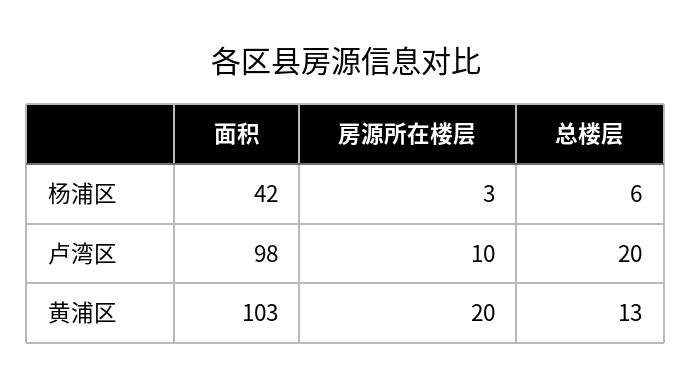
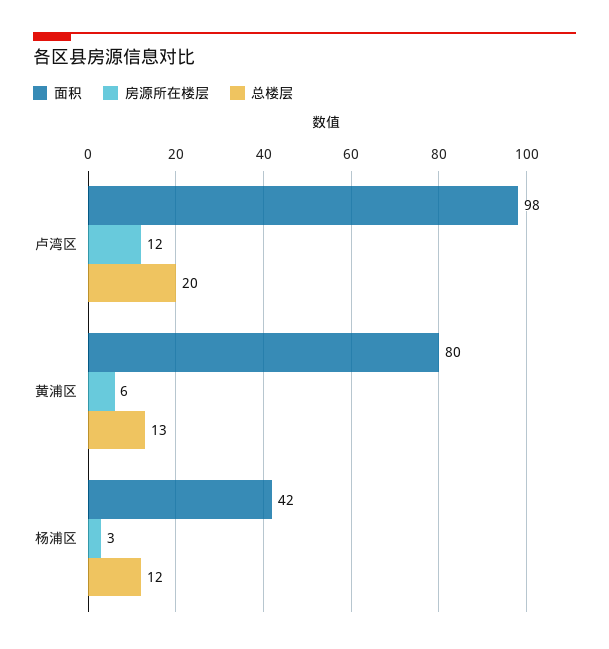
  {
    "面积": {
      "杨浦区": 42,
      "卢湾区": 98,
-     "黄浦区": 103
+     "黄浦区": 80
    },
    "房源所在楼层": {
      "杨浦区": 3,
-     "卢湾区": 10,
+     "卢湾区": 12,
-     "黄浦区": 20
+     "黄浦区": 6
    },
    "总楼层": {
-     "杨浦区": 6,
+     "杨浦区": 12,
      "卢湾区": 20,
      "黄浦区": 13
    }
  }

